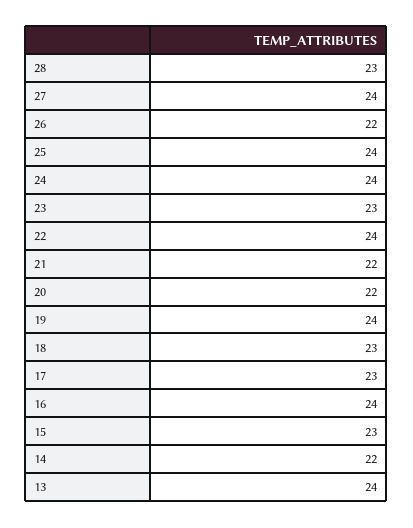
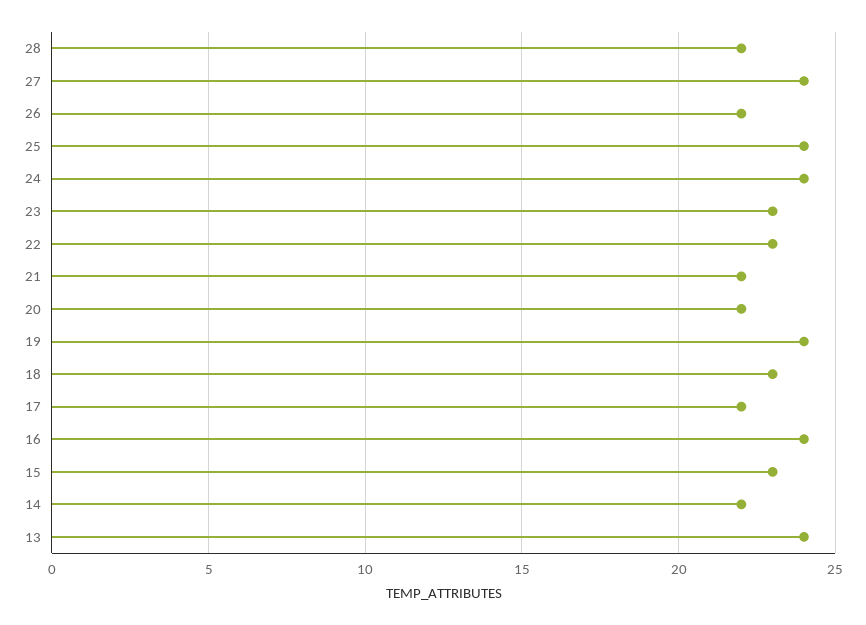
  {
-   "28": 23,
+   "28": 22,
    "27": 24,
    "26": 22,
    "25": 24,
    "24": 24,
    "23": 23,
-   "22": 24,
+   "22": 23,
    "21": 22,
    "20": 22,
    "19": 24,
    "18": 23,
-   "17": 23,
+   "17": 22,
    "16": 24,
    "15": 23,
    "14": 22,
    "13": 24
  }

